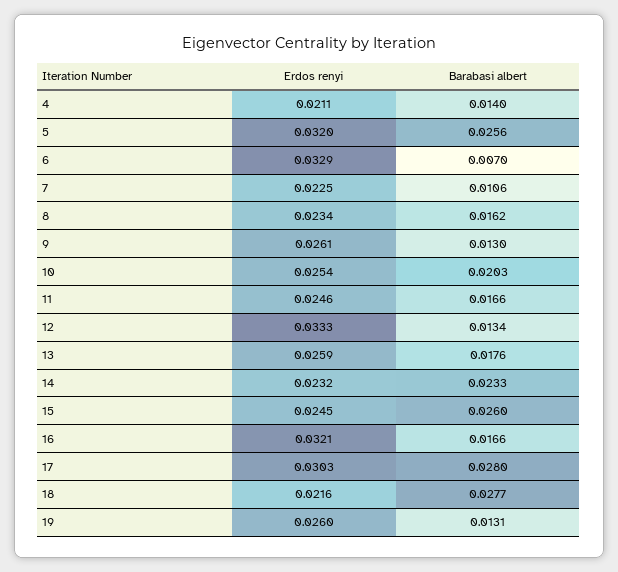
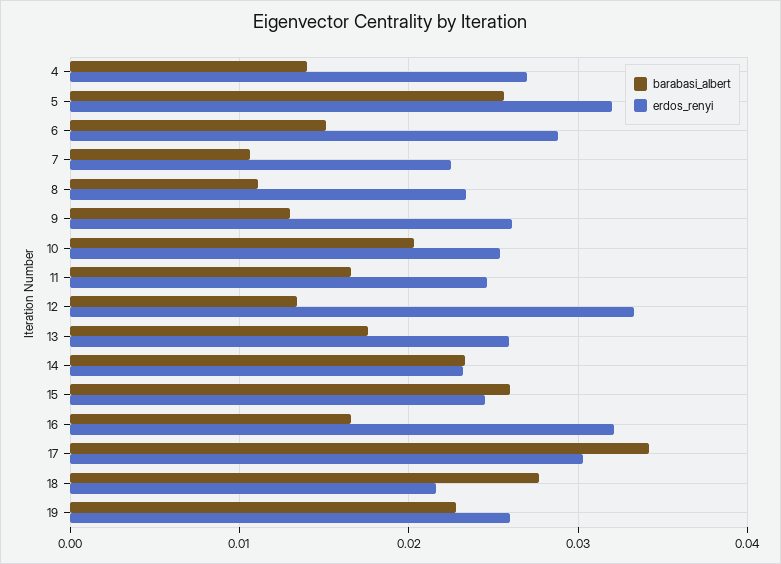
  {
    "Erdos renyi": {
-     "4": 0.0211,
+     "4": 0.027,
      "5": 0.032,
-     "6": 0.0329,
+     "6": 0.029,
      "7": 0.0225,
      "8": 0.0234,
      "9": 0.0261,
      "10": 0.0254,
      "11": 0.0246,
      "12": 0.0333,
      "13": 0.0259,
      "14": 0.0232,
      "15": 0.0245,
      "16": 0.0321,
      "17": 0.0303,
      "18": 0.0216,
      "19": 0.026
    },
    "Barabasi albert": {
      "4": 0.014,
      "5": 0.0256,
-     "6": 0.007,
+     "6": 0.015,
      "7": 0.0106,
-     "8": 0.0162,
+     "8": 0.011,
      "9": 0.013,
      "10": 0.0203,
      "11": 0.0166,
      "12": 0.0134,
      "13": 0.0176,
      "14": 0.0233,
      "15": 0.026,
      "16": 0.0166,
-     "17": 0.028,
+     "17": 0.034,
      "18": 0.0277,
-     "19": 0.0131
+     "19": 0.023
    }
  }

